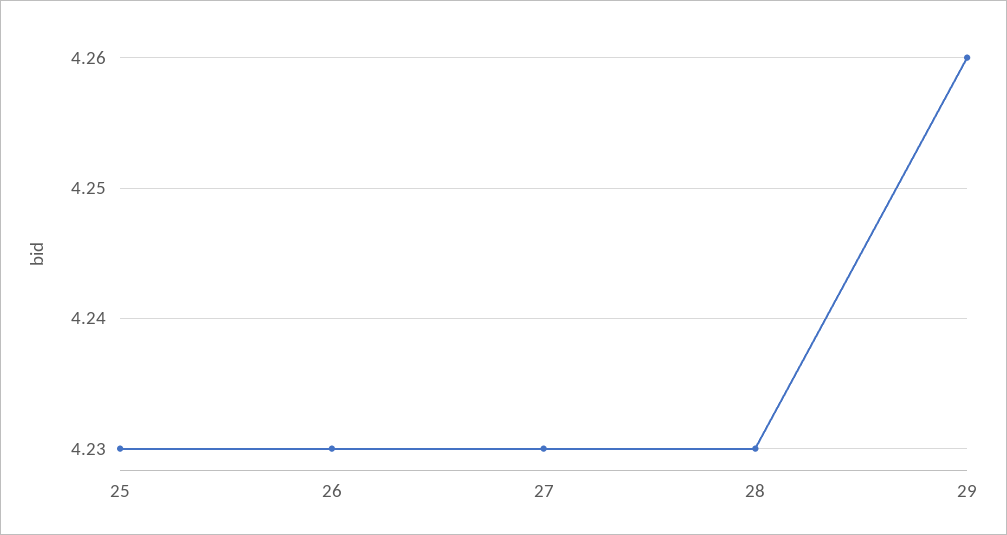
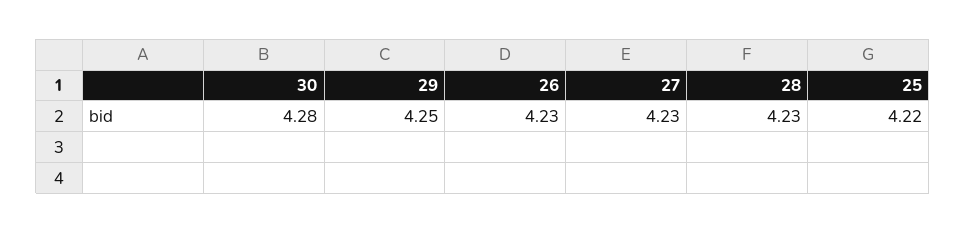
  {
-   "25": 4.23,
+   "25": 4.22,
    "26": 4.23,
    "27": 4.23,
    "28": 4.23,
-   "29": 4.26
+   "29": 4.25,
+   "30": 4.28
  }

